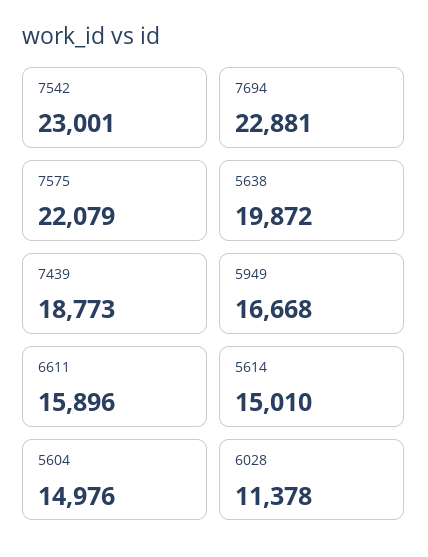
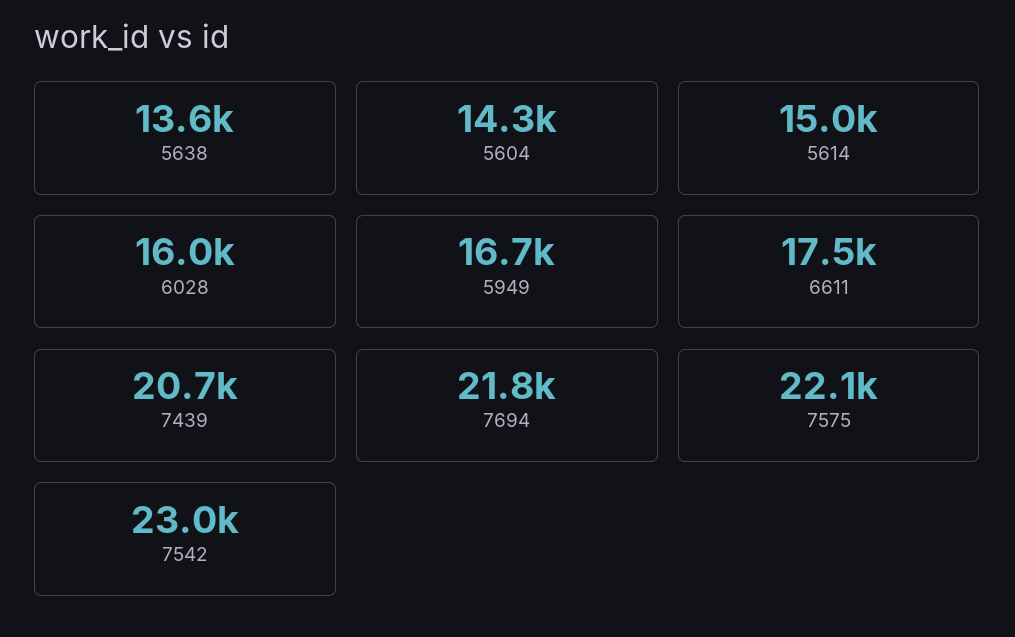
  {
    "7542": 23001,
-   "7694": 22881,
+   "7694": 21800,
    "7575": 22079,
-   "5638": 19872,
+   "5638": 13600,
-   "7439": 18773,
+   "7439": 20700,
    "5949": 16668,
-   "6611": 15896,
+   "6611": 17500,
    "5614": 15010,
-   "5604": 14976,
+   "5604": 14300,
-   "6028": 11378
+   "6028": 16000
  }

